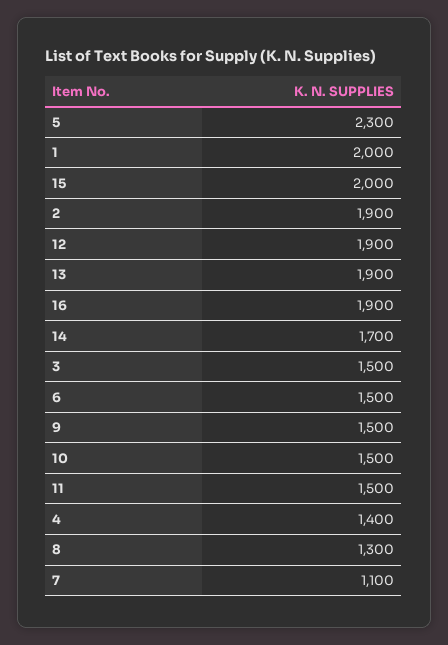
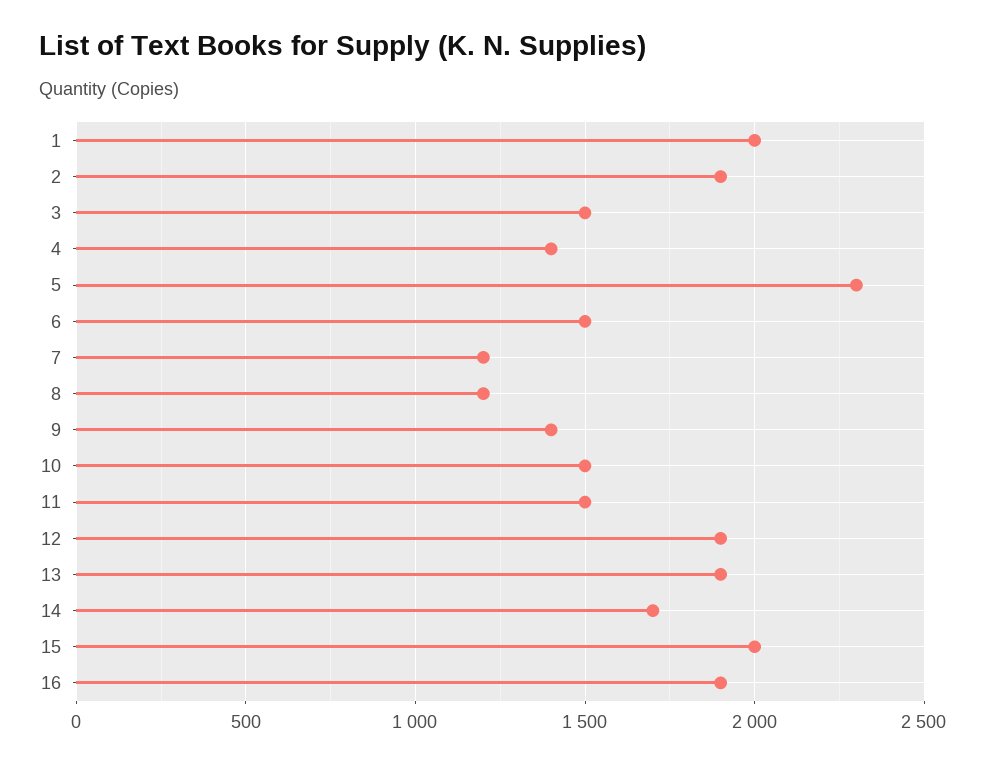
  {
    "5": 2300,
    "1": 2000,
    "15": 2000,
    "2": 1900,
    "12": 1900,
    "13": 1900,
    "16": 1900,
    "14": 1700,
    "3": 1500,
    "6": 1500,
-   "9": 1500,
+   "9": 1400,
    "10": 1500,
    "11": 1500,
    "4": 1400,
-   "8": 1300,
+   "8": 1200,
-   "7": 1100
+   "7": 1200
  }

